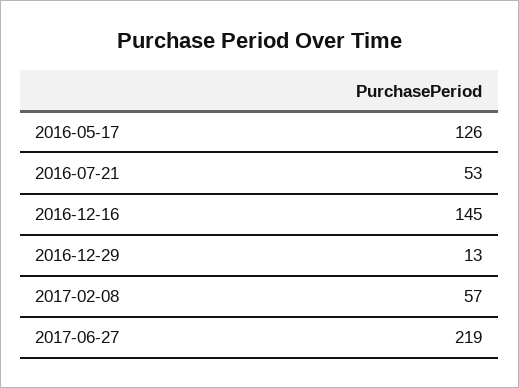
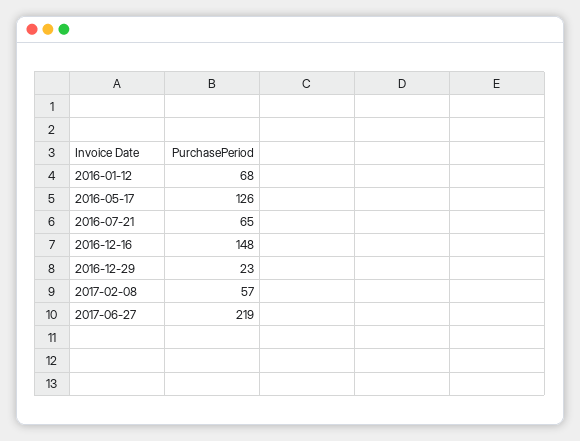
  {
    "2016-05-17": 126,
-   "2016-07-21": 53,
+   "2016-07-21": 65,
-   "2016-12-16": 145,
+   "2016-12-16": 148,
-   "2016-12-29": 13,
+   "2016-12-29": 23,
    "2017-02-08": 57,
-   "2017-06-27": 219
+   "2017-06-27": 219,
+   "2016-01-12": 68
  }

